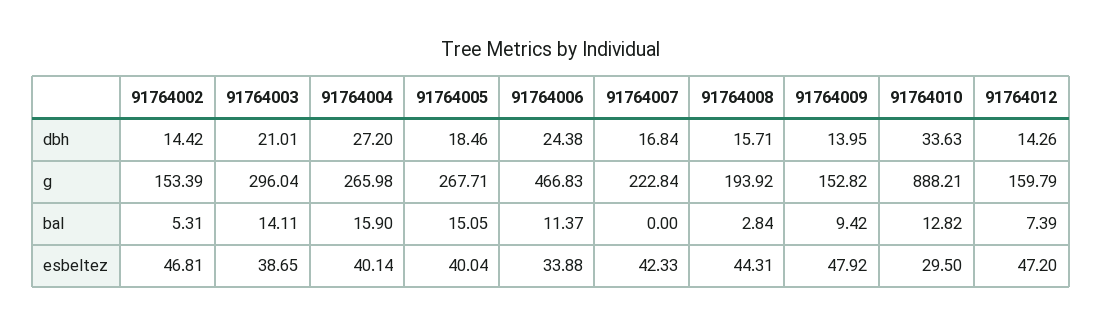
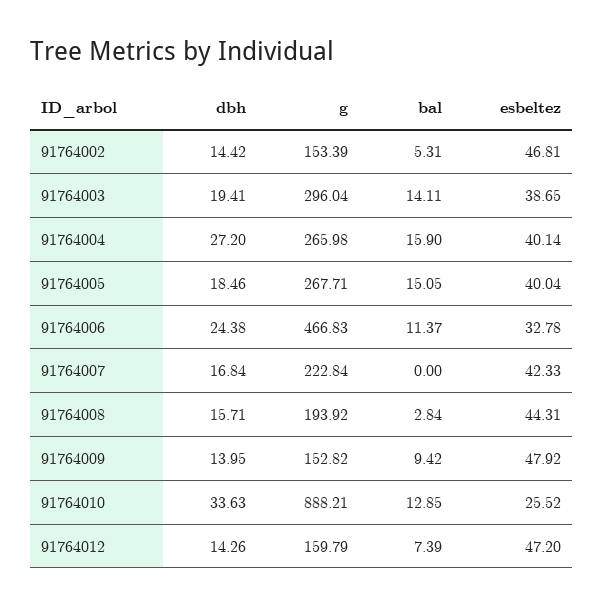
  {
    "91764002": {
      "dbh": 14.42,
      "g": 153.39,
      "bal": 5.31,
      "esbeltez": 46.81
    },
    "91764003": {
-     "dbh": 21.01,
+     "dbh": 19.41,
      "g": 296.04,
      "bal": 14.11,
      "esbeltez": 38.65
    },
    "91764004": {
      "dbh": 27.2,
      "g": 265.98,
      "bal": 15.9,
      "esbeltez": 40.14
    },
    "91764005": {
      "dbh": 18.46,
      "g": 267.71,
      "bal": 15.05,
      "esbeltez": 40.04
    },
    "91764006": {
      "dbh": 24.38,
      "g": 466.83,
      "bal": 11.37,
-     "esbeltez": 33.88
+     "esbeltez": 32.78
    },
    "91764007": {
      "dbh": 16.84,
      "g": 222.84,
      "bal": 0,
      "esbeltez": 42.33
    },
    "91764008": {
      "dbh": 15.71,
      "g": 193.92,
      "bal": 2.84,
      "esbeltez": 44.31
    },
    "91764009": {
      "dbh": 13.95,
      "g": 152.82,
      "bal": 9.42,
      "esbeltez": 47.92
    },
    "91764010": {
      "dbh": 33.63,
      "g": 888.21,
-     "bal": 12.82,
+     "bal": 12.85,
-     "esbeltez": 29.5
+     "esbeltez": 25.52
    },
    "91764012": {
      "dbh": 14.26,
      "g": 159.79,
      "bal": 7.39,
      "esbeltez": 47.2
    }
  }

